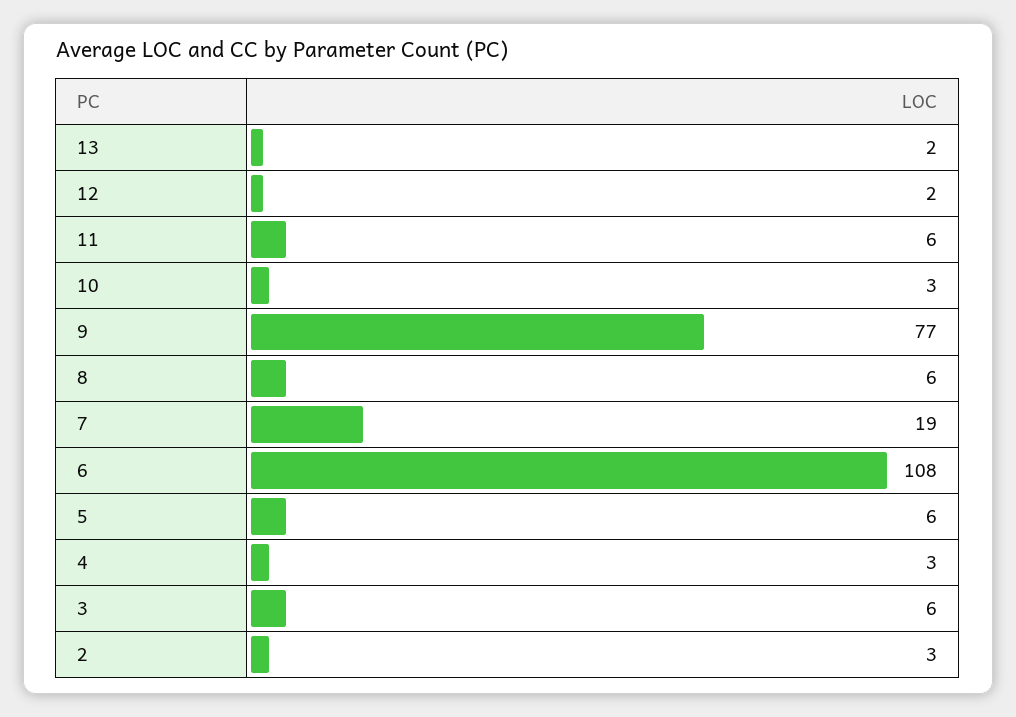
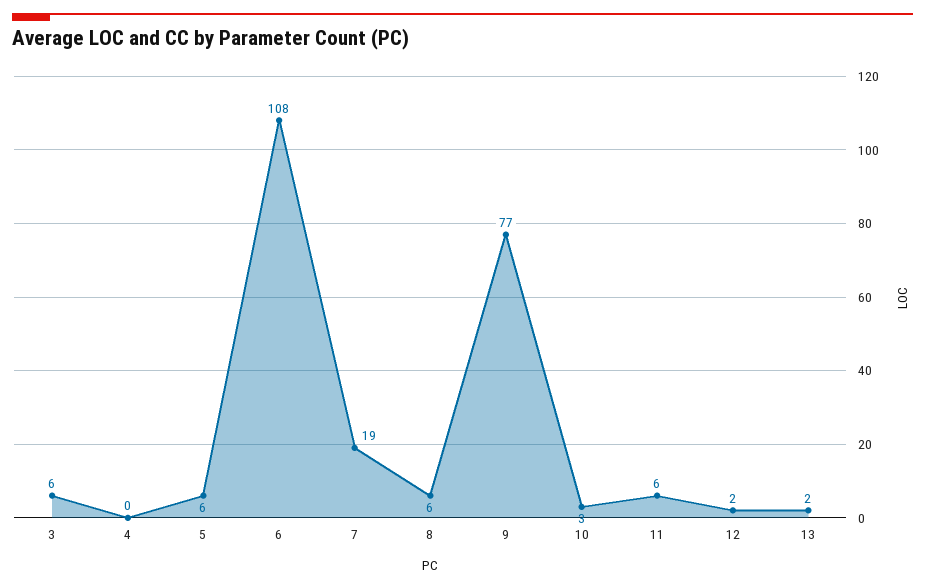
  {
    "13": 2,
    "12": 2,
    "11": 6,
    "10": 3,
    "9": 77,
    "8": 6,
    "7": 19,
    "6": 108,
    "5": 6,
-   "4": 3,
+   "4": 0,
-   "3": 6,
+   "3": 6
-   "2": 3
  }

